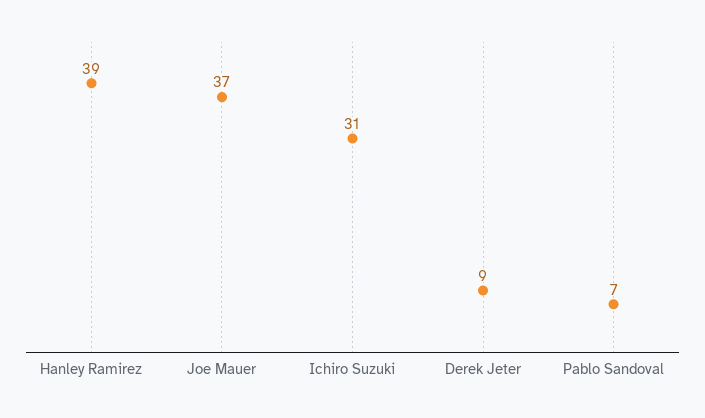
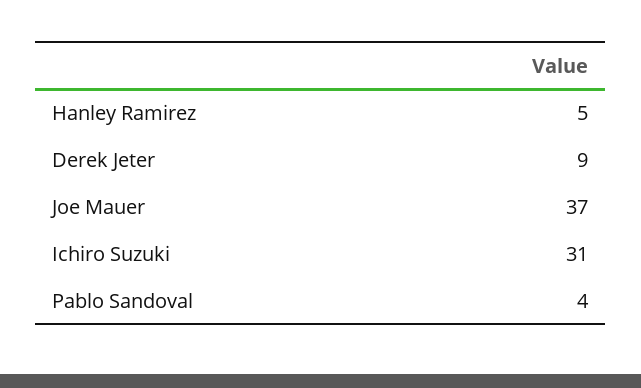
  {
-   "Hanley Ramirez": 39,
+   "Hanley Ramirez": 5,
    "Joe Mauer": 37,
    "Ichiro Suzuki": 31,
    "Derek Jeter": 9,
-   "Pablo Sandoval": 7
+   "Pablo Sandoval": 4
  }

